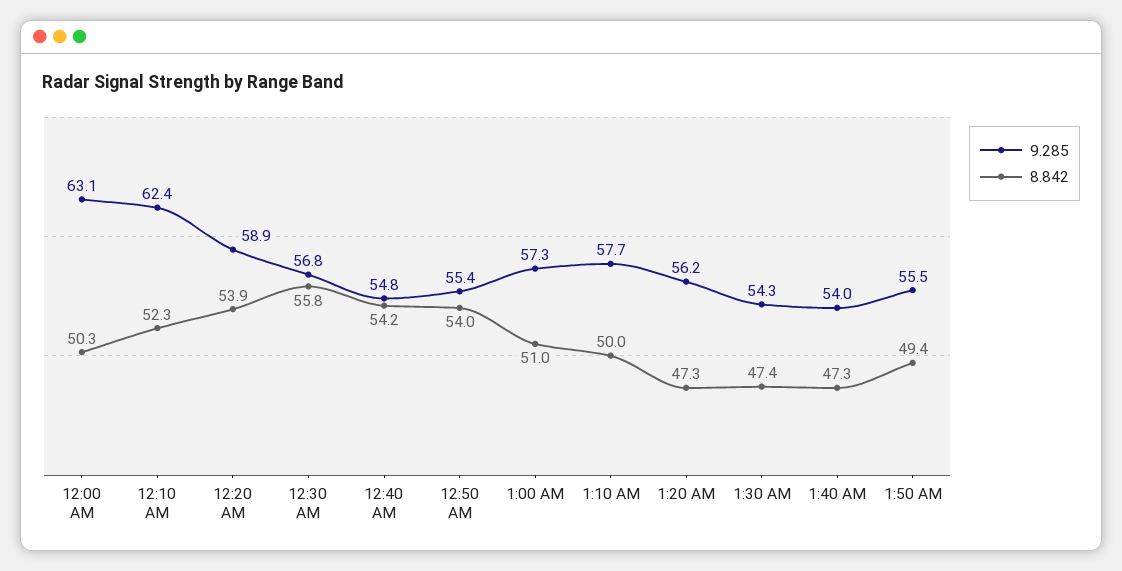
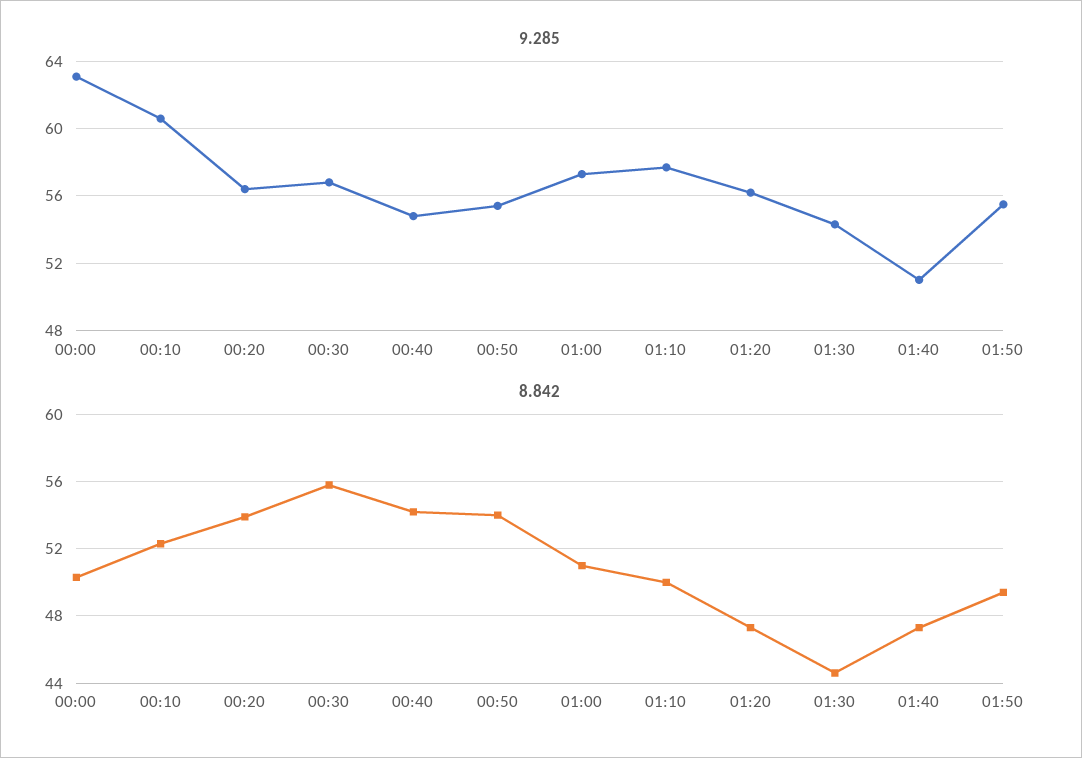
  {
    "9.285": {
      "12:00 AM": 63.1,
-     "12:10 AM": 62.4,
+     "12:10 AM": 60.5,
-     "12:20 AM": 58.9,
+     "12:20 AM": 56.5,
      "12:30 AM": 56.8,
      "12:40 AM": 54.8,
      "12:50 AM": 55.4,
      "1:00 AM": 57.3,
      "1:10 AM": 57.7,
      "1:20 AM": 56.2,
      "1:30 AM": 54.3,
-     "1:40 AM": 54,
+     "1:40 AM": 51,
      "1:50 AM": 55.5
    },
    "8.842": {
      "12:00 AM": 50.3,
      "12:10 AM": 52.3,
      "12:20 AM": 53.9,
      "12:30 AM": 55.8,
      "12:40 AM": 54.2,
      "12:50 AM": 54,
      "1:00 AM": 51,
      "1:10 AM": 50,
      "1:20 AM": 47.3,
-     "1:30 AM": 47.4,
+     "1:30 AM": 44.5,
      "1:40 AM": 47.3,
      "1:50 AM": 49.4
    }
  }

